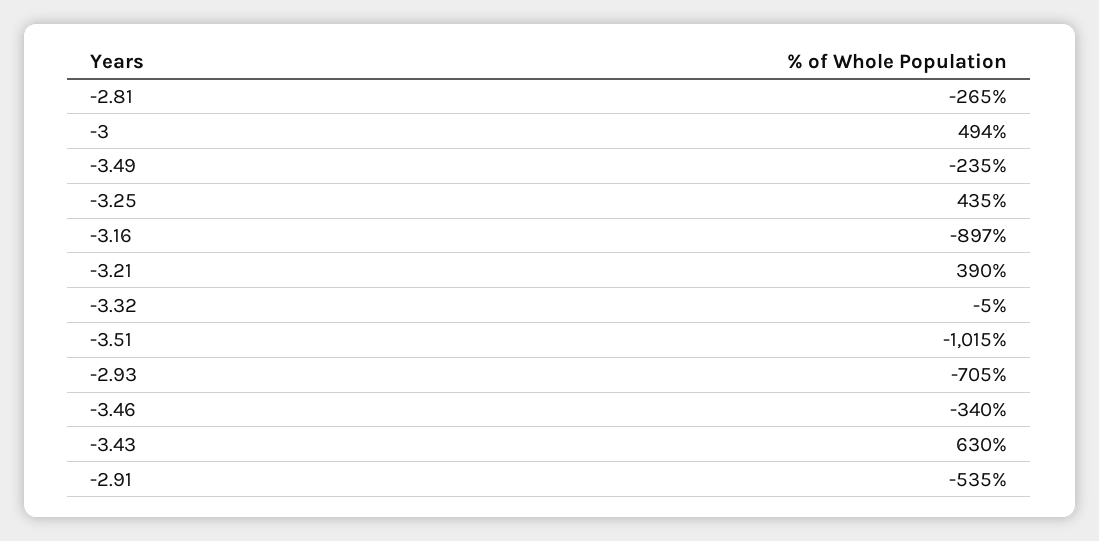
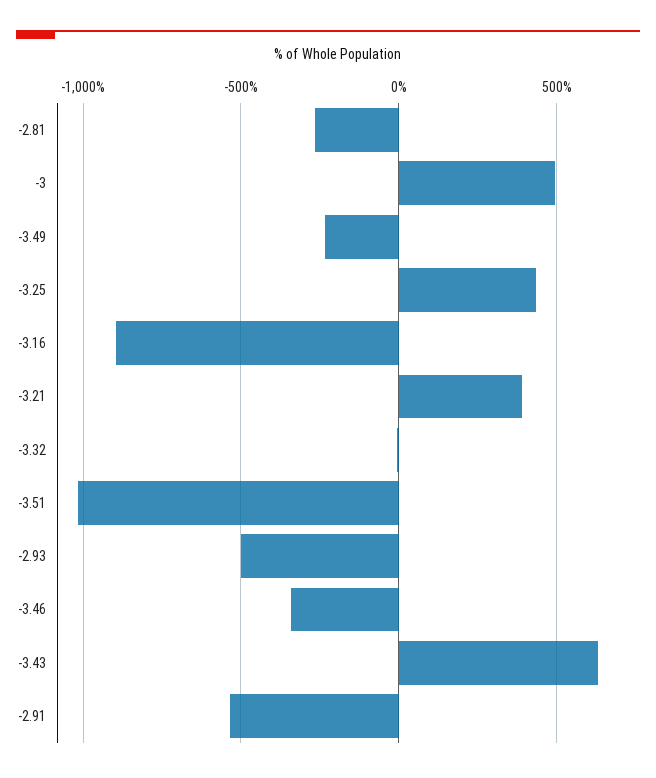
  {
    "-2.81": -265,
    "-3": 494,
    "-3.49": -235,
    "-3.25": 435,
    "-3.16": -897,
    "-3.21": 390,
    "-3.32": -5,
    "-3.51": -1015,
-   "-2.93": -705,
+   "-2.93": -500,
    "-3.46": -340,
    "-3.43": 630,
    "-2.91": -535
  }

